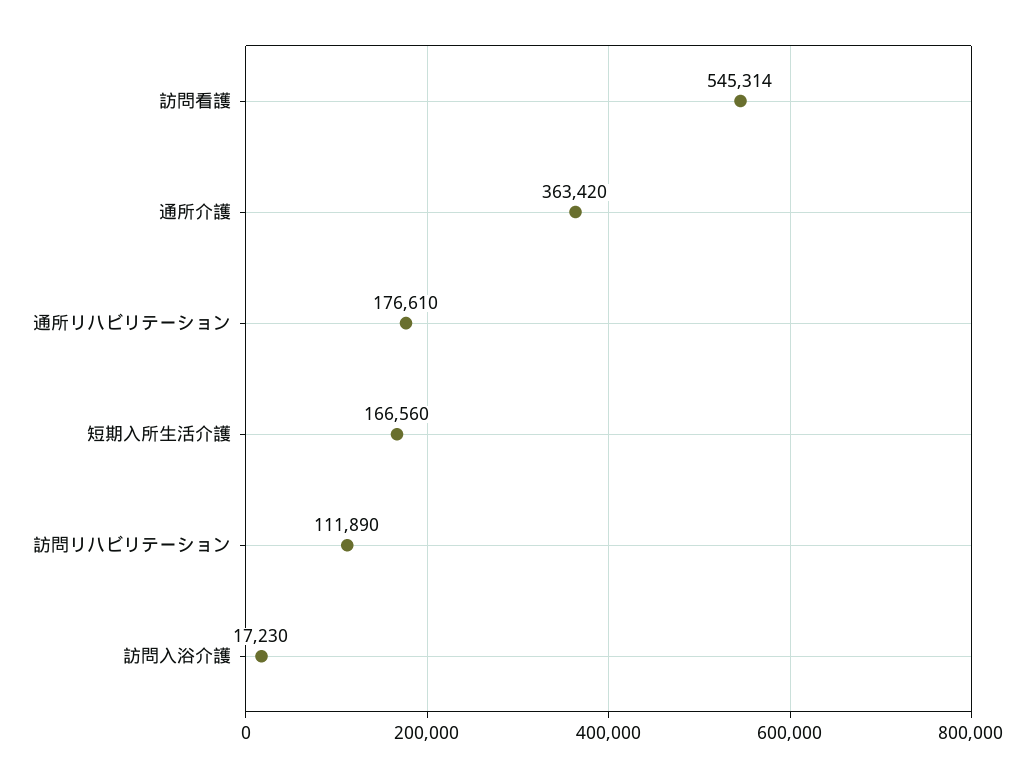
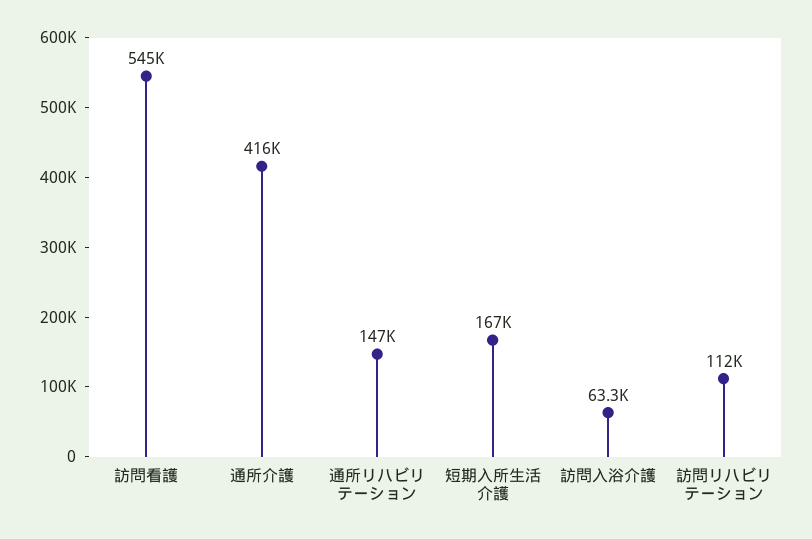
  {
    "訪問看護": 545314,
-   "通所介護": 363420,
+   "通所介護": 416000,
-   "通所リハビリテーション": 176610,
+   "通所リハビリテーション": 147000,
    "短期入所生活介護": 166560,
    "訪問リハビリテーション": 111890,
-   "訪問入浴介護": 17230
+   "訪問入浴介護": 63300
  }

